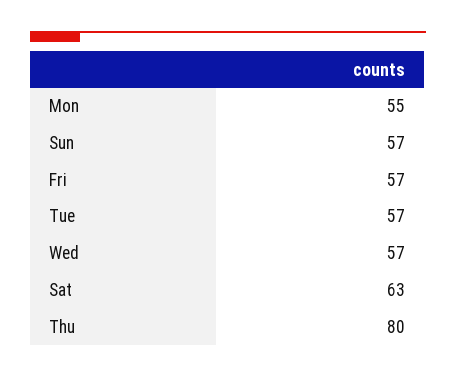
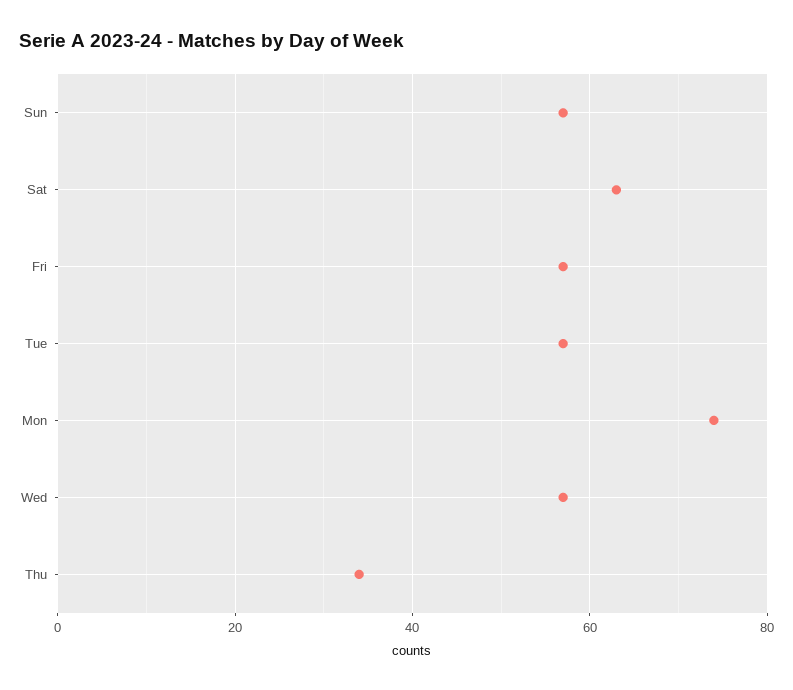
  {
-   "Mon": 55,
+   "Mon": 75,
    "Sun": 57,
    "Fri": 57,
    "Tue": 57,
    "Wed": 57,
    "Sat": 63,
-   "Thu": 80
+   "Thu": 35
  }

